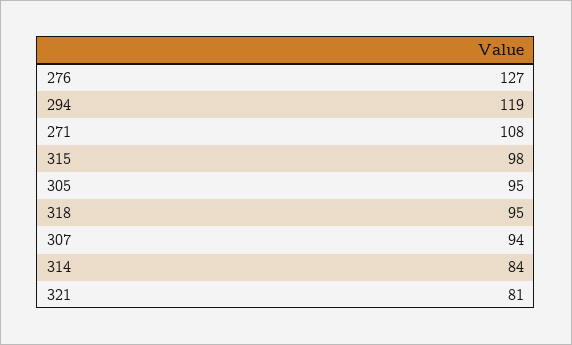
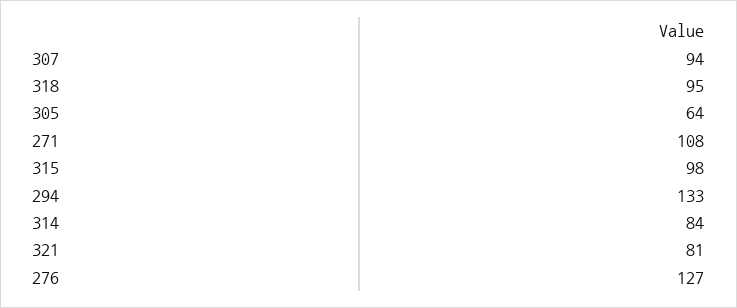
  {
    "276": 127,
-   "294": 119,
+   "294": 133,
    "271": 108,
    "315": 98,
-   "305": 95,
+   "305": 64,
    "318": 95,
    "307": 94,
    "314": 84,
    "321": 81
  }

